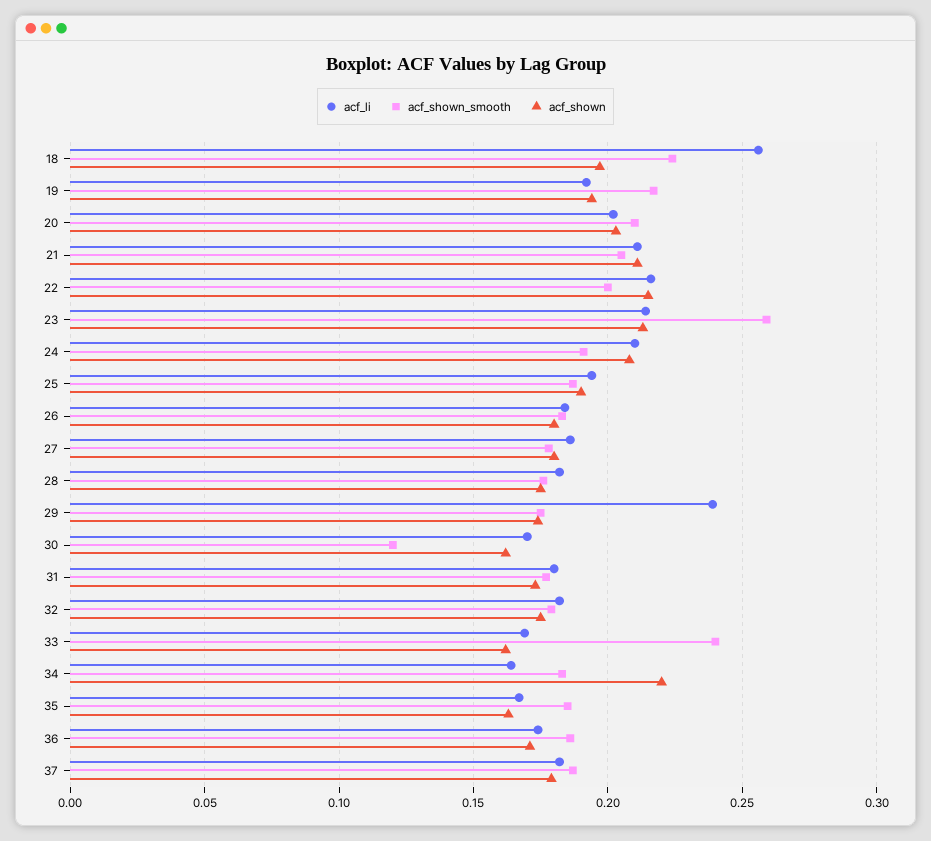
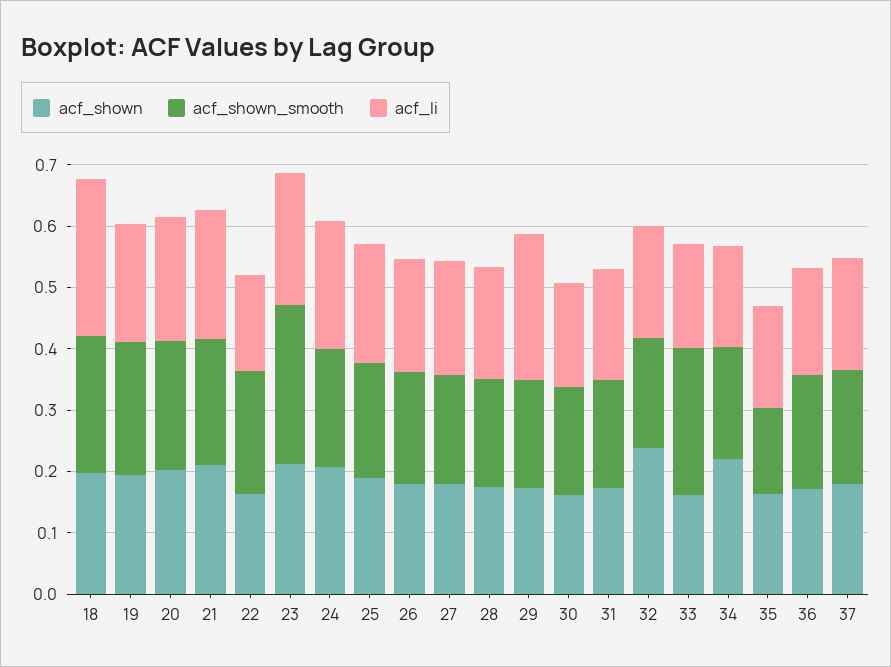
  {
    "acf_li": {
      "18": 0.255,
      "19": 0.19,
      "20": 0.2,
      "21": 0.21,
-     "22": 0.215,
+     "22": 0.16,
      "23": 0.215,
      "24": 0.21,
      "25": 0.195,
      "26": 0.185,
      "27": 0.185,
      "28": 0.18,
      "29": 0.24,
      "30": 0.17,
      "31": 0.18,
      "32": 0.18,
      "33": 0.17,
      "34": 0.165,
      "35": 0.165,
      "36": 0.175,
      "37": 0.18
    },
    "acf_shown_smooth": {
      "18": 0.225,
      "19": 0.215,
      "20": 0.21,
      "21": 0.205,
      "22": 0.2,
      "23": 0.26,
      "24": 0.19,
      "25": 0.185,
      "26": 0.185,
      "27": 0.18,
      "28": 0.175,
      "29": 0.175,
-     "30": 0.12,
+     "30": 0.18,
      "31": 0.175,
      "32": 0.18,
      "33": 0.24,
      "34": 0.185,
-     "35": 0.185,
+     "35": 0.14,
      "36": 0.185,
      "37": 0.185
    },
    "acf_shown": {
      "18": 0.195,
      "19": 0.195,
      "20": 0.205,
      "21": 0.21,
-     "22": 0.215,
+     "22": 0.16,
      "23": 0.215,
      "24": 0.21,
      "25": 0.19,
      "26": 0.18,
      "27": 0.18,
      "28": 0.175,
      "29": 0.175,
      "30": 0.16,
      "31": 0.175,
-     "32": 0.175,
+     "32": 0.24,
      "33": 0.16,
      "34": 0.22,
      "35": 0.165,
      "36": 0.17,
      "37": 0.18
    }
  }

